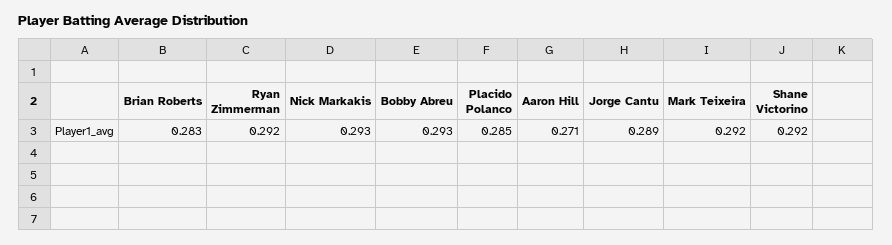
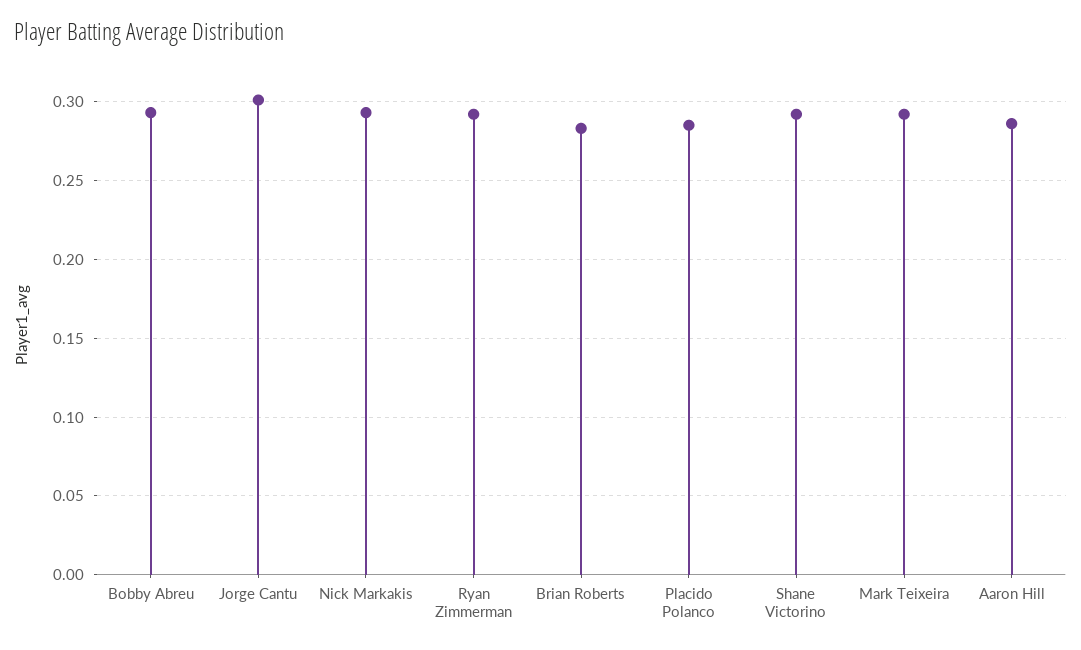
  {
    "Brian Roberts": 0.283,
    "Ryan Zimmerman": 0.292,
    "Nick Markakis": 0.293,
    "Bobby Abreu": 0.293,
    "Placido Polanco": 0.285,
-   "Aaron Hill": 0.271,
+   "Aaron Hill": 0.285,
-   "Jorge Cantu": 0.289,
+   "Jorge Cantu": 0.3,
    "Mark Teixeira": 0.292,
    "Shane Victorino": 0.292
  }

